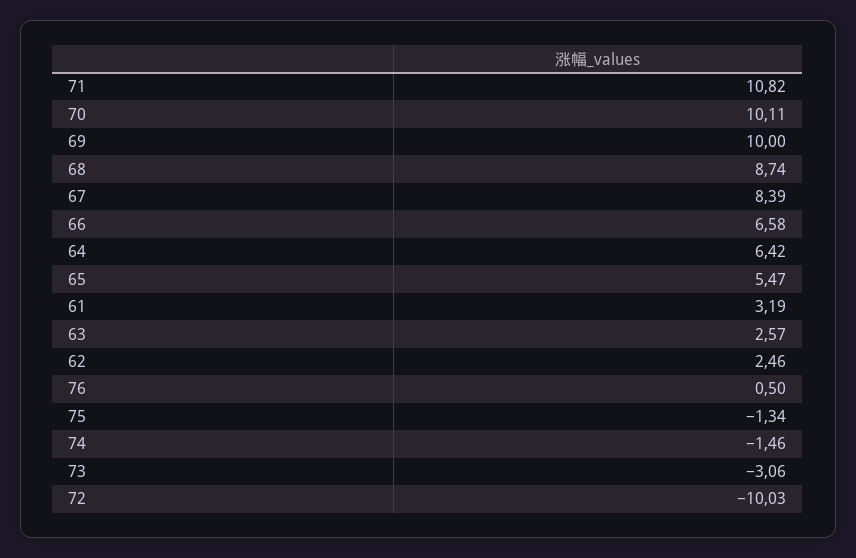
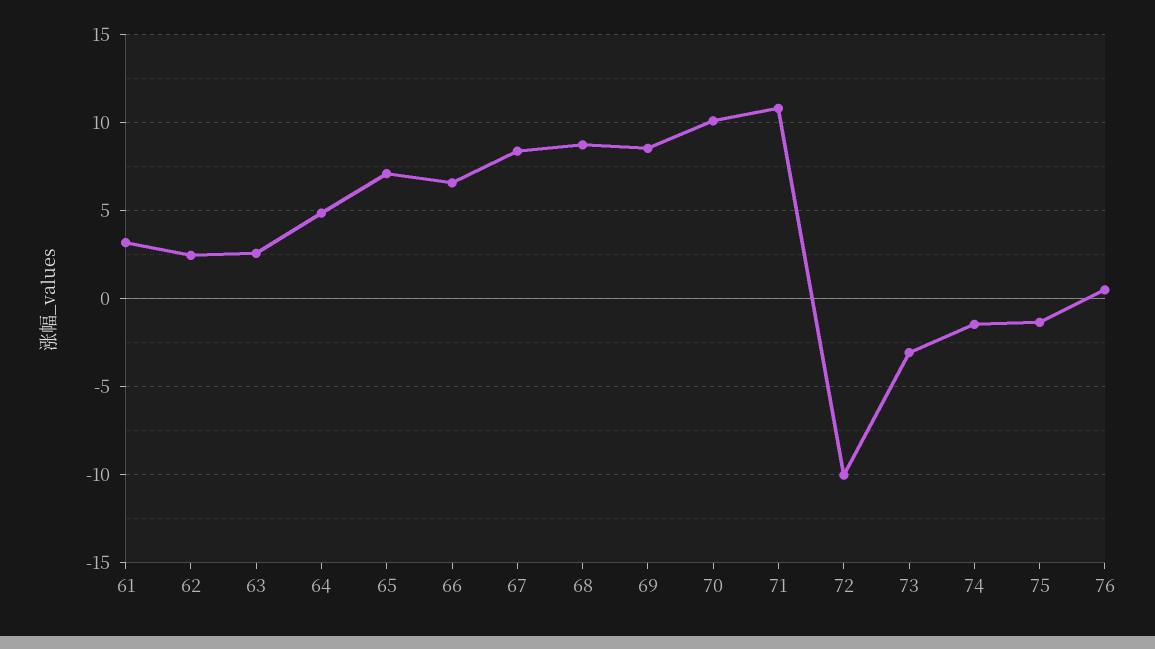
  {
    "71": 10.82,
    "70": 10.11,
-   "69": 10,
+   "69": 8.5,
    "68": 8.74,
    "67": 8.39,
    "66": 6.58,
-   "64": 6.42,
+   "64": 5,
-   "65": 5.47,
+   "65": 7,
    "61": 3.19,
    "63": 2.57,
    "62": 2.46,
    "76": 0.5,
    "75": -1.34,
    "74": -1.46,
    "73": -3.06,
    "72": -10.03
  }

